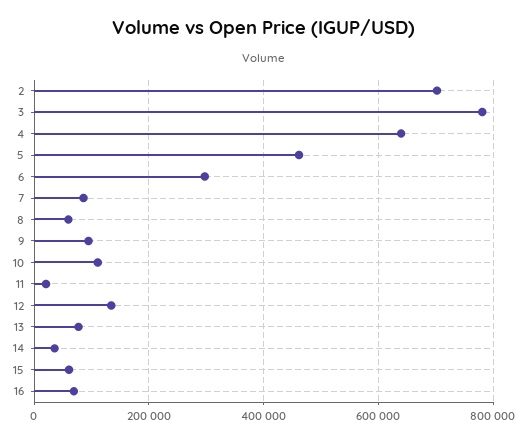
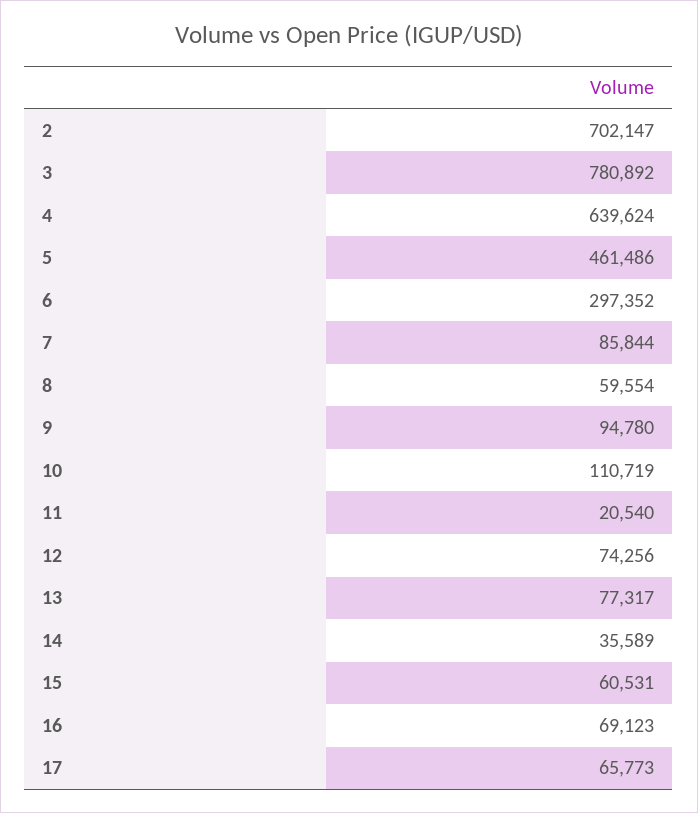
  {
    "2": 702147,
    "3": 780892,
    "4": 639624,
    "5": 461486,
    "6": 297352,
    "7": 85844,
    "8": 59554,
    "9": 94780,
    "10": 110719,
    "11": 20540,
-   "12": 140000,
+   "12": 74256,
    "13": 77317,
    "14": 35589,
    "15": 60531,
-   "16": 69123
+   "16": 69123,
+   "17": 65773
  }

